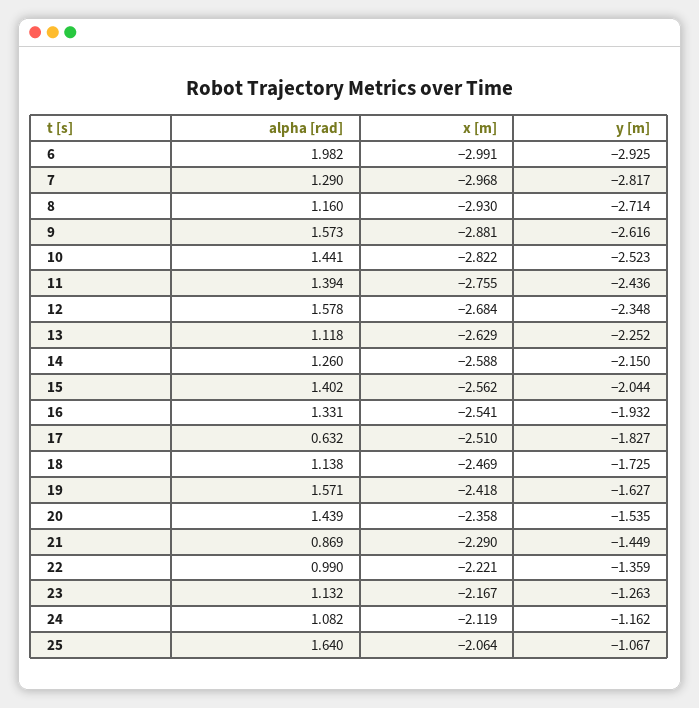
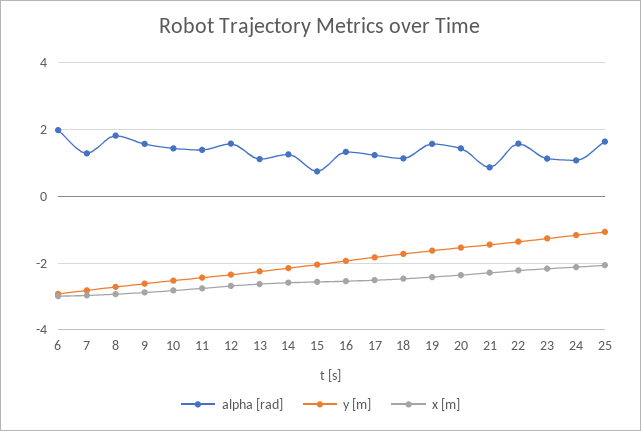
  {
    "alpha [rad]": {
      "6": 1.982,
      "7": 1.29,
-     "8": 1.16,
+     "8": 1.8,
      "9": 1.573,
      "10": 1.441,
      "11": 1.394,
      "12": 1.578,
      "13": 1.118,
      "14": 1.26,
-     "15": 1.402,
+     "15": 0.8,
      "16": 1.331,
-     "17": 0.632,
+     "17": 1.2,
      "18": 1.138,
      "19": 1.571,
      "20": 1.439,
      "21": 0.869,
-     "22": 0.99,
+     "22": 1.6,
      "23": 1.132,
      "24": 1.082,
      "25": 1.64
    },
    "x [m]": {
      "6": -2.991,
      "7": -2.968,
      "8": -2.93,
      "9": -2.881,
      "10": -2.822,
      "11": -2.755,
      "12": -2.684,
      "13": -2.629,
      "14": -2.588,
      "15": -2.562,
      "16": -2.541,
      "17": -2.51,
      "18": -2.469,
      "19": -2.418,
      "20": -2.358,
      "21": -2.29,
      "22": -2.221,
      "23": -2.167,
      "24": -2.119,
      "25": -2.064
    },
    "y [m]": {
      "6": -2.925,
      "7": -2.817,
      "8": -2.714,
      "9": -2.616,
      "10": -2.523,
      "11": -2.436,
      "12": -2.348,
      "13": -2.252,
      "14": -2.15,
      "15": -2.044,
      "16": -1.932,
      "17": -1.827,
      "18": -1.725,
      "19": -1.627,
      "20": -1.535,
      "21": -1.449,
      "22": -1.359,
      "23": -1.263,
      "24": -1.162,
      "25": -1.067
    }
  }

